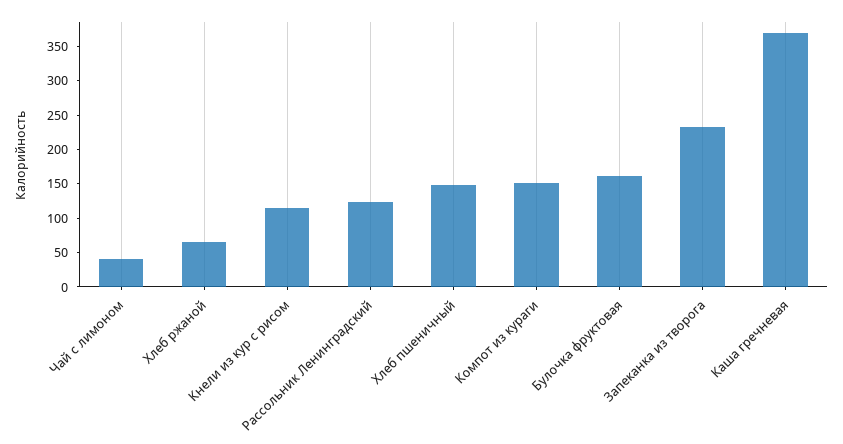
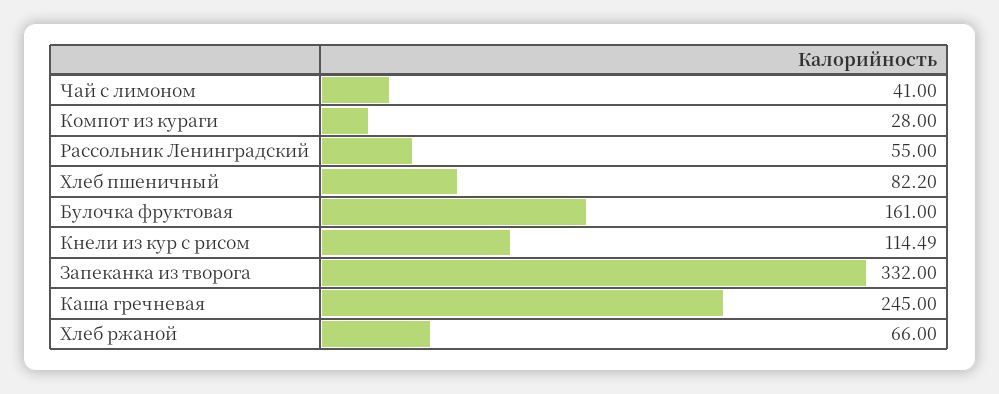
  {
    "Чай с лимоном": 41,
    "Хлеб ржаной": 66,
    "Кнели из кур с рисом": 114.49,
-   "Рассольник Ленинградский": 125,
+   "Рассольник Ленинградский": 55,
-   "Хлеб пшеничный": 150,
+   "Хлеб пшеничный": 82.2,
-   "Компот из кураги": 150,
+   "Компот из кураги": 28,
    "Булочка фруктовая": 161,
-   "Запеканка из творога": 225,
+   "Запеканка из творога": 332,
-   "Каша гречневая": 375
+   "Каша гречневая": 245
  }

